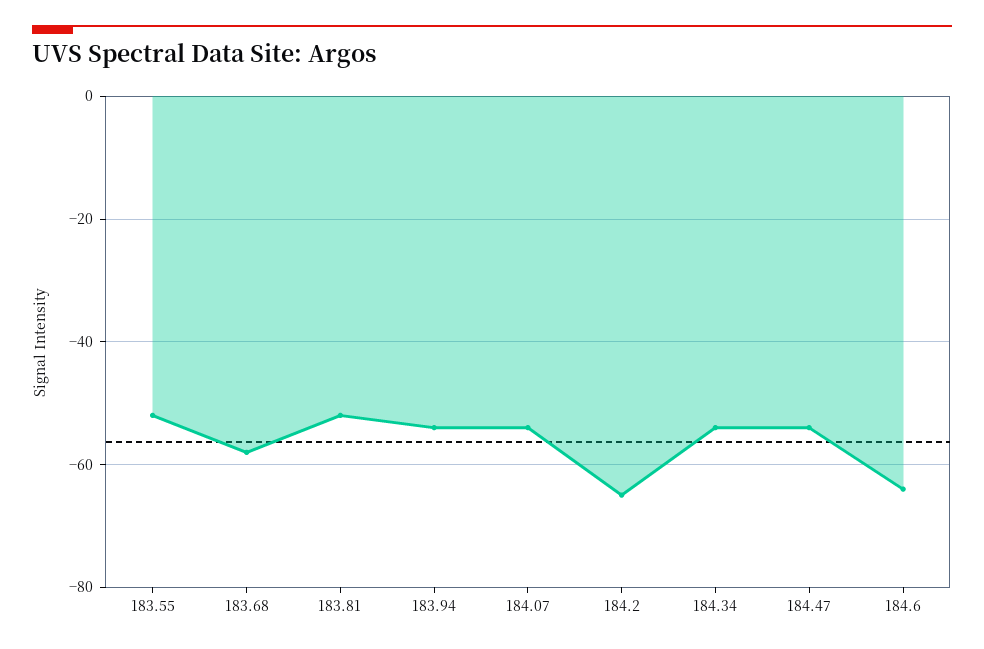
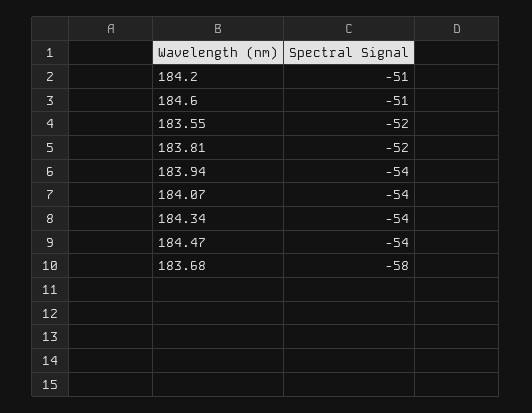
  {
    "183.55": -52,
    "183.68": -58,
    "183.81": -52,
    "183.94": -54,
    "184.07": -54,
-   "184.2": -65,
+   "184.2": -51,
    "184.34": -54,
    "184.47": -54,
-   "184.6": -65
+   "184.6": -51
  }

